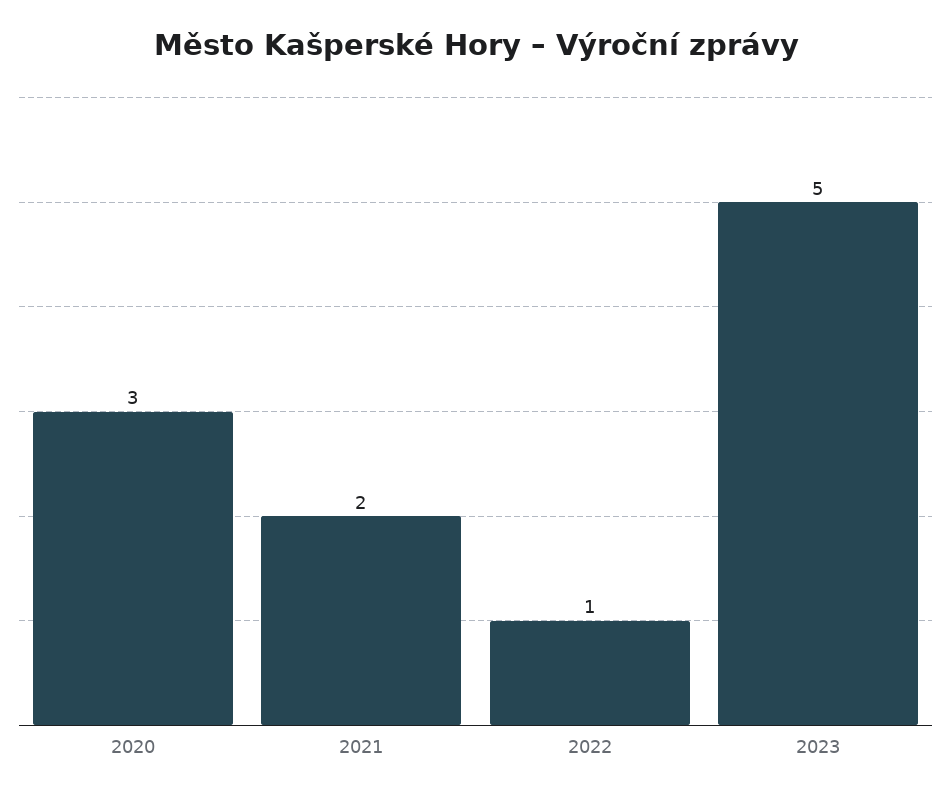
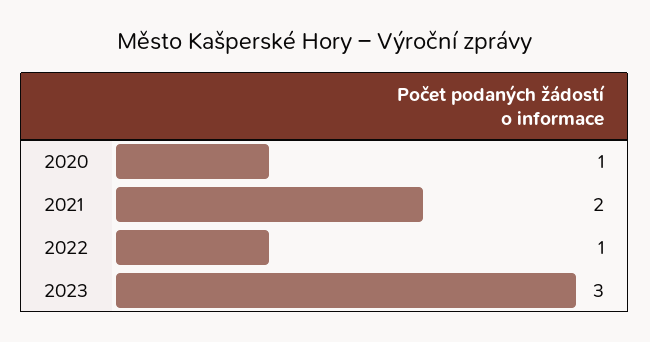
  {
-   "2020": 3,
+   "2020": 1,
    "2021": 2,
    "2022": 1,
-   "2023": 5
+   "2023": 3
  }

